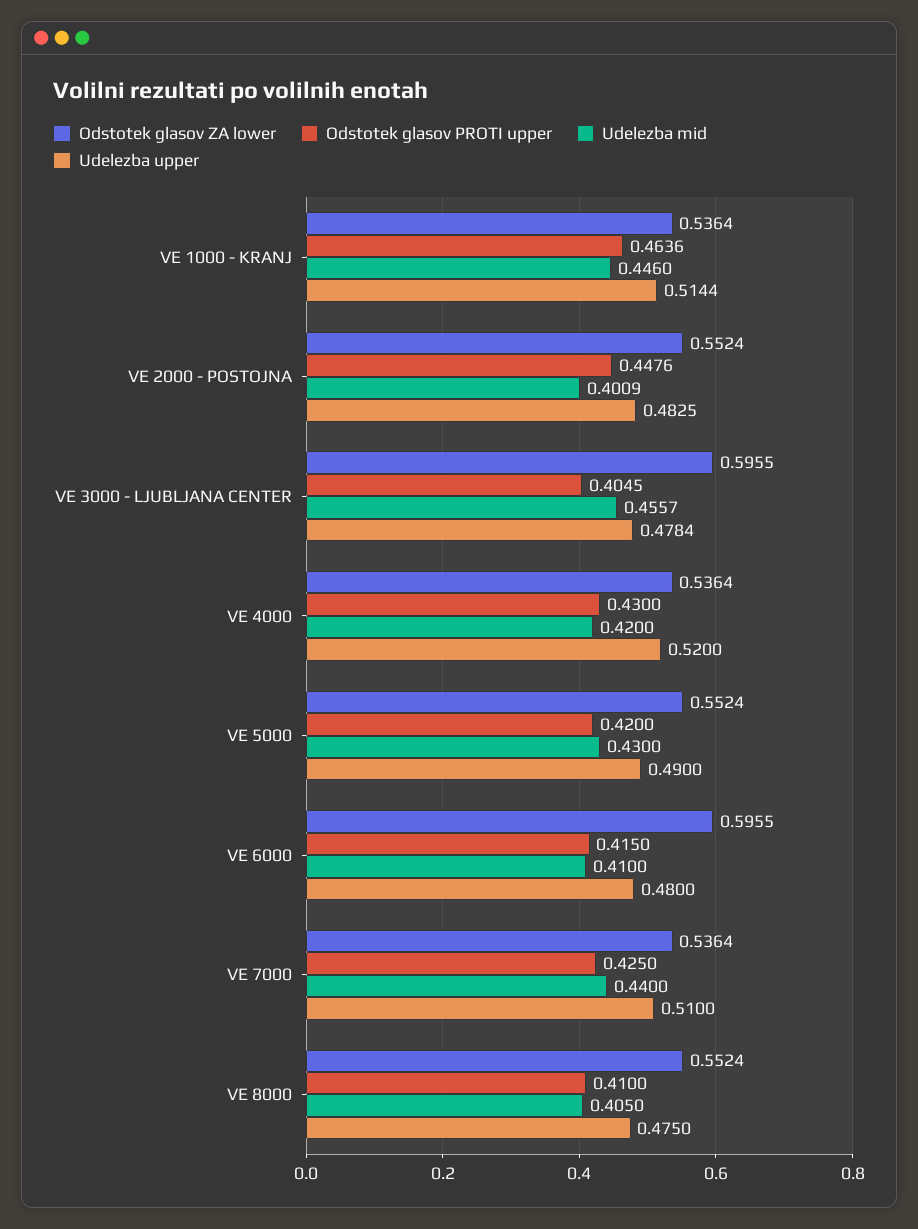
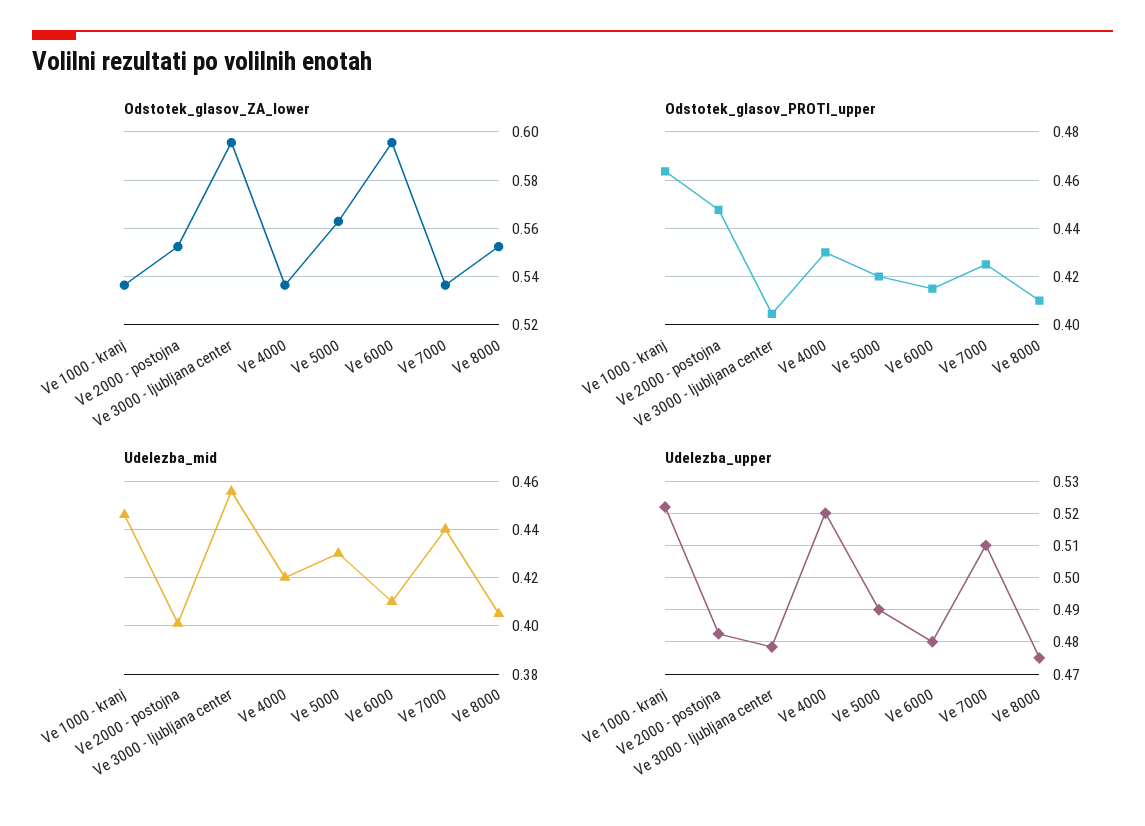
  {
    "Odstotek glasov ZA lower": {
      "VE 1000 - KRANJ": 0.5364,
      "VE 2000 - POSTOJNA": 0.5524,
      "VE 3000 - LJUBLJANA CENTER": 0.5955,
      "VE 4000": 0.5364,
-     "VE 5000": 0.5524,
+     "VE 5000": 0.5625,
      "VE 6000": 0.5955,
      "VE 7000": 0.5364,
      "VE 8000": 0.5524
    },
    "Odstotek glasov PROTI upper": {
      "VE 1000 - KRANJ": 0.4636,
      "VE 2000 - POSTOJNA": 0.4476,
      "VE 3000 - LJUBLJANA CENTER": 0.4045,
      "VE 4000": 0.43,
      "VE 5000": 0.42,
      "VE 6000": 0.415,
      "VE 7000": 0.425,
      "VE 8000": 0.41
    },
    "Udelezba mid": {
      "VE 1000 - KRANJ": 0.446,
      "VE 2000 - POSTOJNA": 0.4009,
      "VE 3000 - LJUBLJANA CENTER": 0.4557,
      "VE 4000": 0.42,
      "VE 5000": 0.43,
      "VE 6000": 0.41,
      "VE 7000": 0.44,
      "VE 8000": 0.405
    },
    "Udelezba upper": {
-     "VE 1000 - KRANJ": 0.5144,
+     "VE 1000 - KRANJ": 0.522,
      "VE 2000 - POSTOJNA": 0.4825,
      "VE 3000 - LJUBLJANA CENTER": 0.4784,
      "VE 4000": 0.52,
      "VE 5000": 0.49,
      "VE 6000": 0.48,
      "VE 7000": 0.51,
      "VE 8000": 0.475
    }
  }

